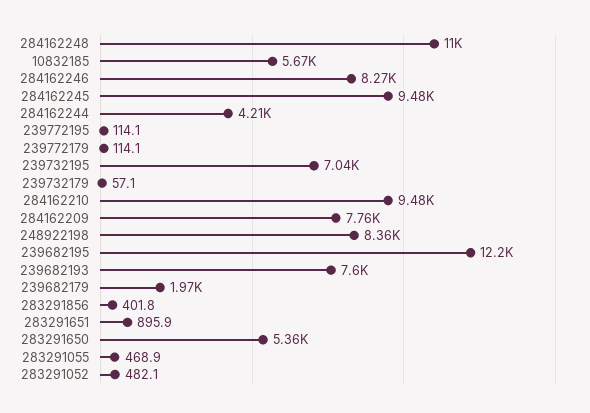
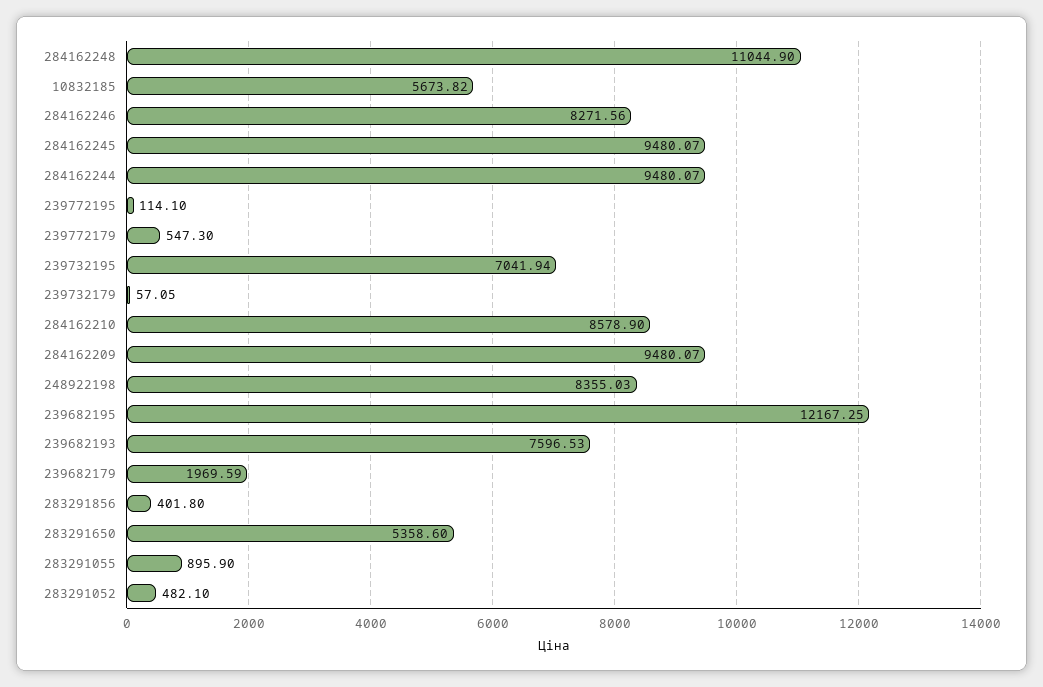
  {
    "284162248": 11044.9,
    "10832185": 5673.82,
    "284162246": 8271.56,
    "284162245": 9480.07,
-   "284162244": 4210,
+   "284162244": 9480.07,
    "239772195": 114.1,
-   "239772179": 114.1,
+   "239772179": 547.3,
    "239732195": 7041.94,
    "239732179": 57.05,
-   "284162210": 9480,
+   "284162210": 8578.9,
-   "284162209": 7760,
+   "284162209": 9480.07,
    "248922198": 8355.03,
    "239682195": 12167.25,
    "239682193": 7596.53,
    "239682179": 1969.59,
    "283291856": 401.8,
-   "283291651": 895.9,
    "283291650": 5358.6,
-   "283291055": 468.9,
+   "283291055": 895.9,
    "283291052": 482.1
  }

